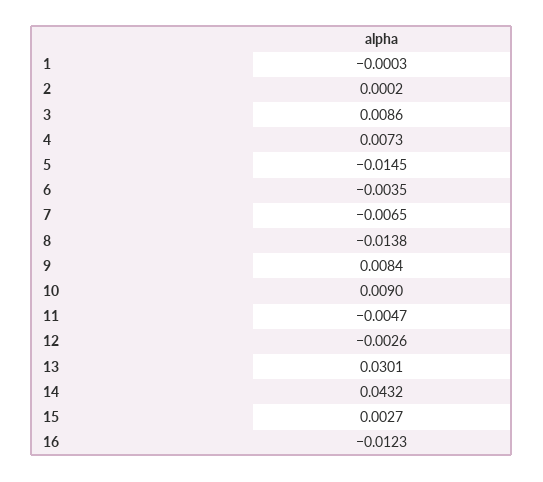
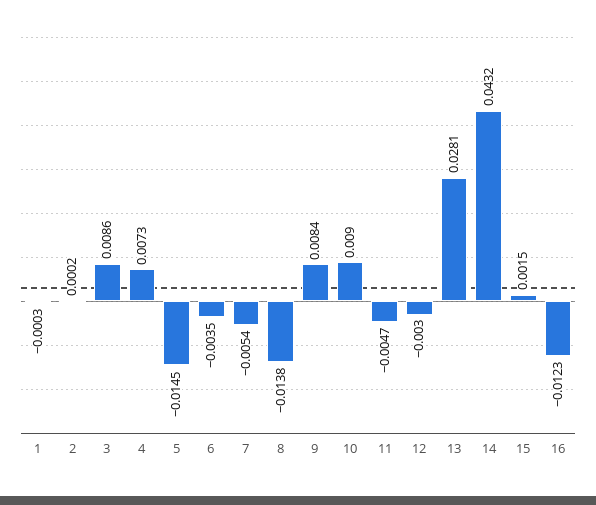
  {
    "1": -0.0003,
    "2": 0.0002,
    "3": 0.0086,
    "4": 0.0073,
    "5": -0.0145,
    "6": -0.0035,
-   "7": -0.0065,
+   "7": -0.0054,
    "8": -0.0138,
    "9": 0.0084,
    "10": 0.009,
    "11": -0.0047,
-   "12": -0.0026,
+   "12": -0.003,
-   "13": 0.0301,
+   "13": 0.0281,
    "14": 0.0432,
-   "15": 0.0027,
+   "15": 0.0015,
    "16": -0.0123
  }

